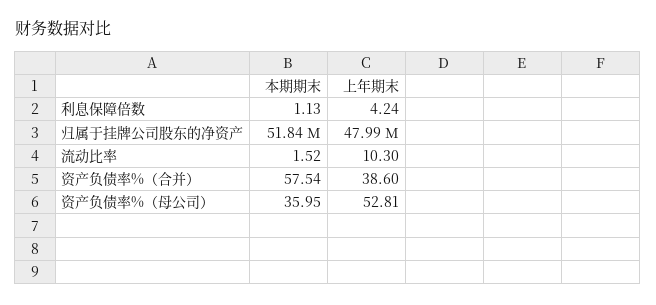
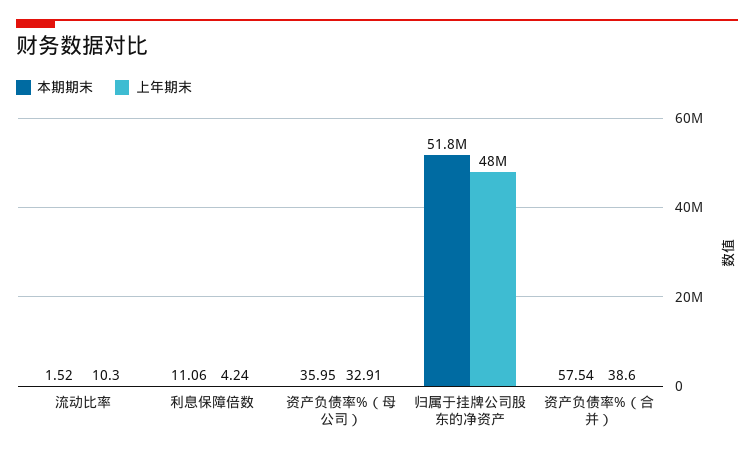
  {
    "本期期末": {
-     "利息保障倍数": 1.13,
+     "利息保障倍数": 11.06,
      "归属于挂牌公司股东的净资产": 51840000,
      "流动比率": 1.52,
      "资产负债率%（合并）": 57.54,
      "资产负债率%（母公司）": 35.95
    },
    "上年期末": {
      "利息保障倍数": 4.24,
      "归属于挂牌公司股东的净资产": 47990000,
      "流动比率": 10.3,
      "资产负债率%（合并）": 38.6,
-     "资产负债率%（母公司）": 52.81
+     "资产负债率%（母公司）": 32.91
    }
  }

